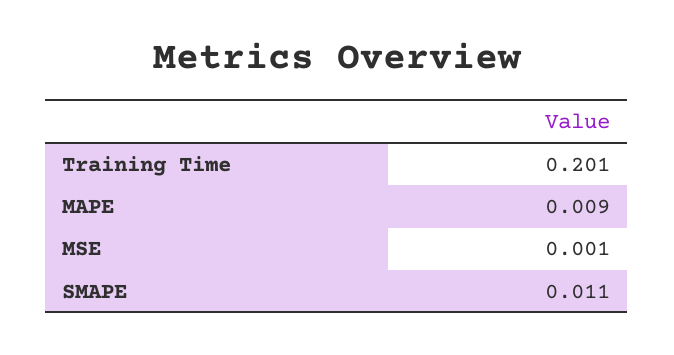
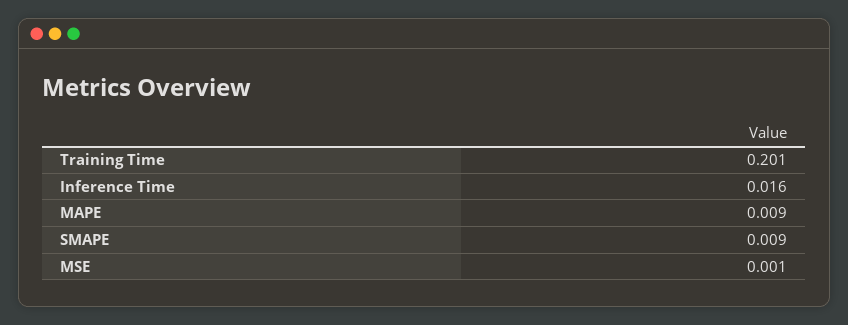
  {
    "Training Time": 0.201,
    "MAPE": 0.009,
    "MSE": 0.001,
-   "SMAPE": 0.011
+   "SMAPE": 0.009,
+   "Inference Time": 0.016
  }

